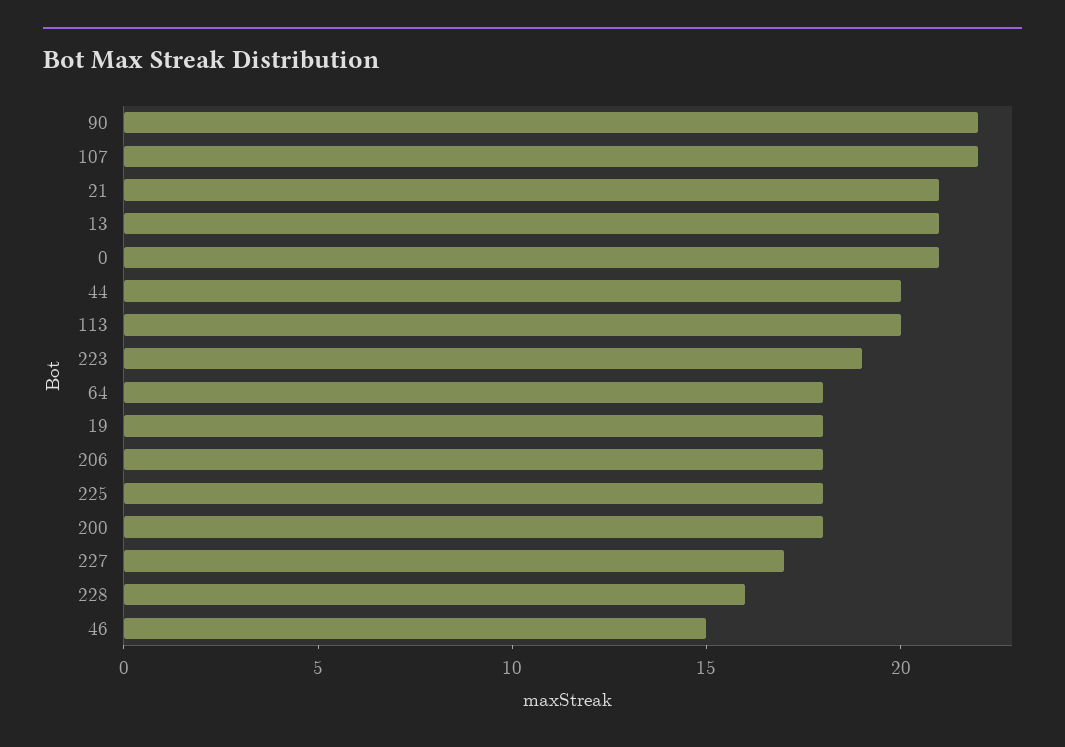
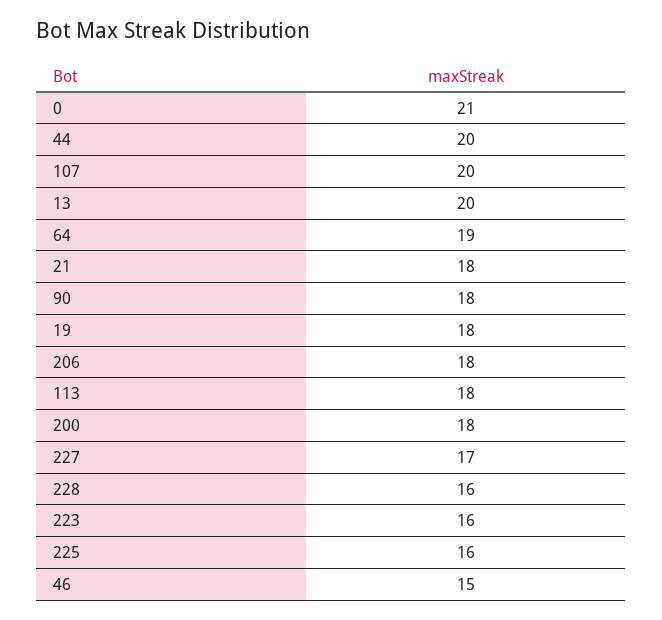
  {
-   "90": 22,
+   "90": 18,
-   "107": 22,
+   "107": 20,
-   "21": 21,
+   "21": 18,
-   "13": 21,
+   "13": 20,
    "0": 21,
    "44": 20,
-   "113": 20,
+   "113": 18,
-   "223": 19,
+   "223": 16,
-   "64": 18,
+   "64": 19,
    "19": 18,
    "206": 18,
-   "225": 18,
+   "225": 16,
    "200": 18,
    "227": 17,
    "228": 16,
    "46": 15
  }

